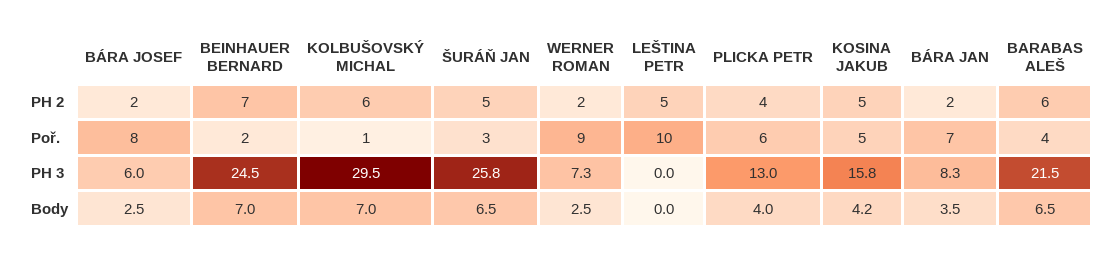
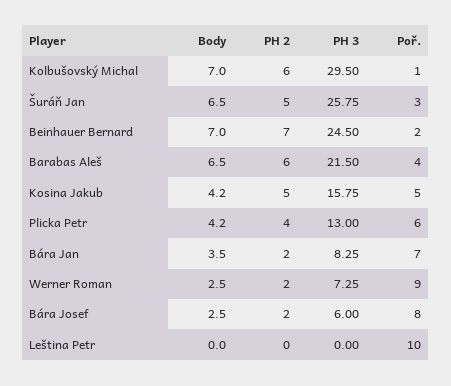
  {
    "BÁRA JOSEF": {
      "PH 2": 2,
      "Poř.": 8,
      "PH 3": 6,
      "Body": 2.5
    },
    "BEINHAUER BERNARD": {
      "PH 2": 7,
      "Poř.": 2,
      "PH 3": 24.5,
      "Body": 7
    },
    "KOLBUŠOVSKÝ MICHAL": {
      "PH 2": 6,
      "Poř.": 1,
      "PH 3": 29.5,
      "Body": 7
    },
    "ŠURÁŇ JAN": {
      "PH 2": 5,
      "Poř.": 3,
      "PH 3": 25.75,
      "Body": 6.5
    },
    "WERNER ROMAN": {
      "PH 2": 2,
      "Poř.": 9,
      "PH 3": 7.25,
      "Body": 2.5
    },
    "LEŠTINA PETR": {
-     "PH 2": 5,
+     "PH 2": 0,
      "Poř.": 10,
      "PH 3": 0,
      "Body": 0
    },
    "PLICKA PETR": {
      "PH 2": 4,
      "Poř.": 6,
      "PH 3": 13,
-     "Body": 4
+     "Body": 4.2
    },
    "KOSINA JAKUB": {
      "PH 2": 5,
      "Poř.": 5,
      "PH 3": 15.75,
      "Body": 4.2
    },
    "BÁRA JAN": {
      "PH 2": 2,
      "Poř.": 7,
      "PH 3": 8.25,
      "Body": 3.5
    },
    "BARABAS ALEŠ": {
      "PH 2": 6,
      "Poř.": 4,
      "PH 3": 21.5,
      "Body": 6.5
    }
  }

